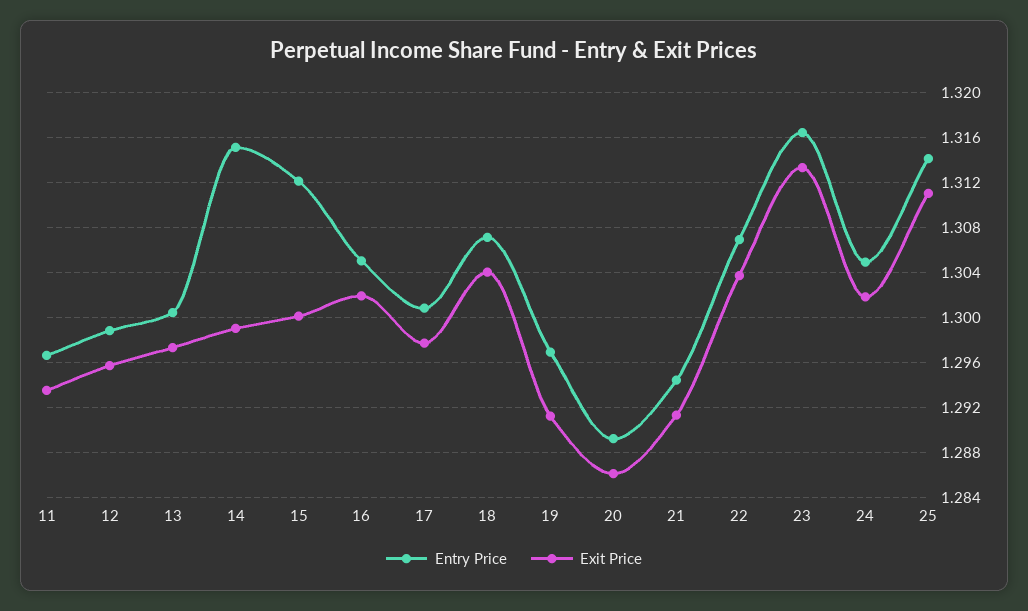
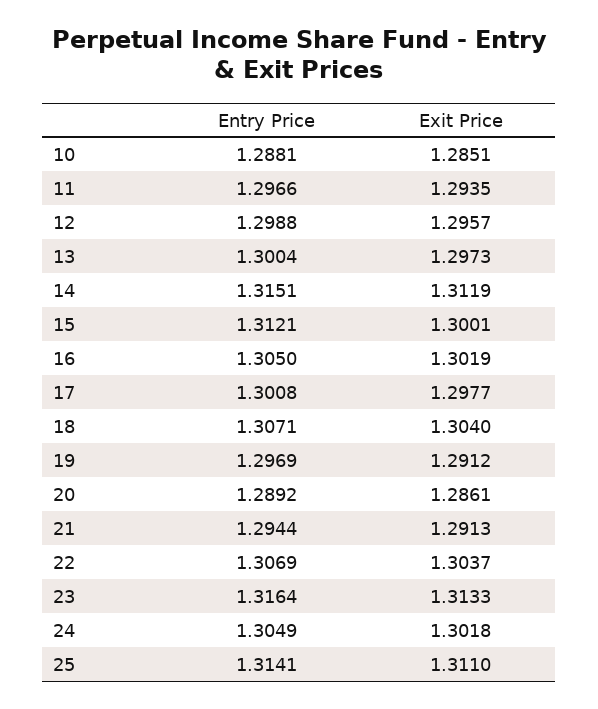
  {
    "Entry Price": {
      "11": 1.2966,
      "12": 1.2988,
      "13": 1.3004,
      "14": 1.3151,
      "15": 1.3121,
      "16": 1.305,
      "17": 1.3008,
      "18": 1.3071,
      "19": 1.2969,
      "20": 1.2892,
      "21": 1.2944,
      "22": 1.3069,
      "23": 1.3164,
      "24": 1.3049,
-     "25": 1.3141
+     "25": 1.3141,
+     "10": 1.2881
    },
    "Exit Price": {
      "11": 1.2935,
      "12": 1.2957,
      "13": 1.2973,
-     "14": 1.299,
+     "14": 1.3119,
      "15": 1.3001,
      "16": 1.3019,
      "17": 1.2977,
      "18": 1.304,
      "19": 1.2912,
      "20": 1.2861,
      "21": 1.2913,
      "22": 1.3037,
      "23": 1.3133,
      "24": 1.3018,
-     "25": 1.311
+     "25": 1.311,
+     "10": 1.2851
    }
  }

